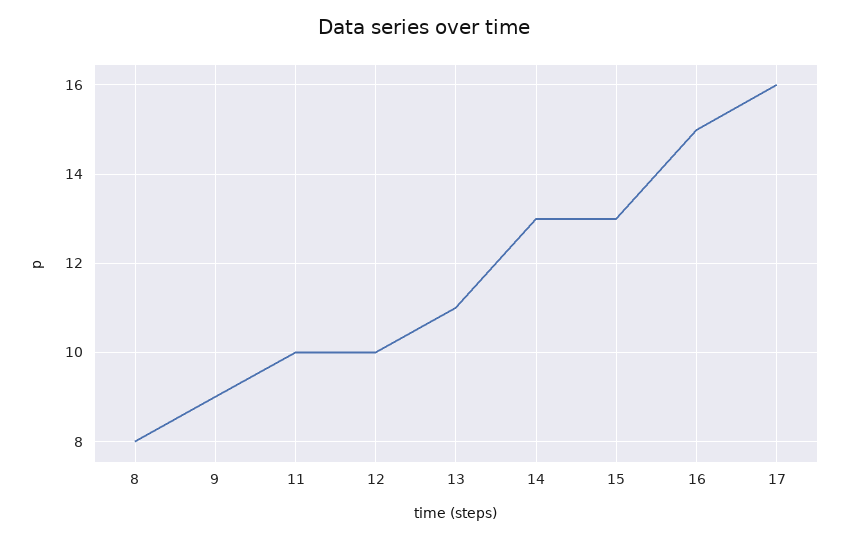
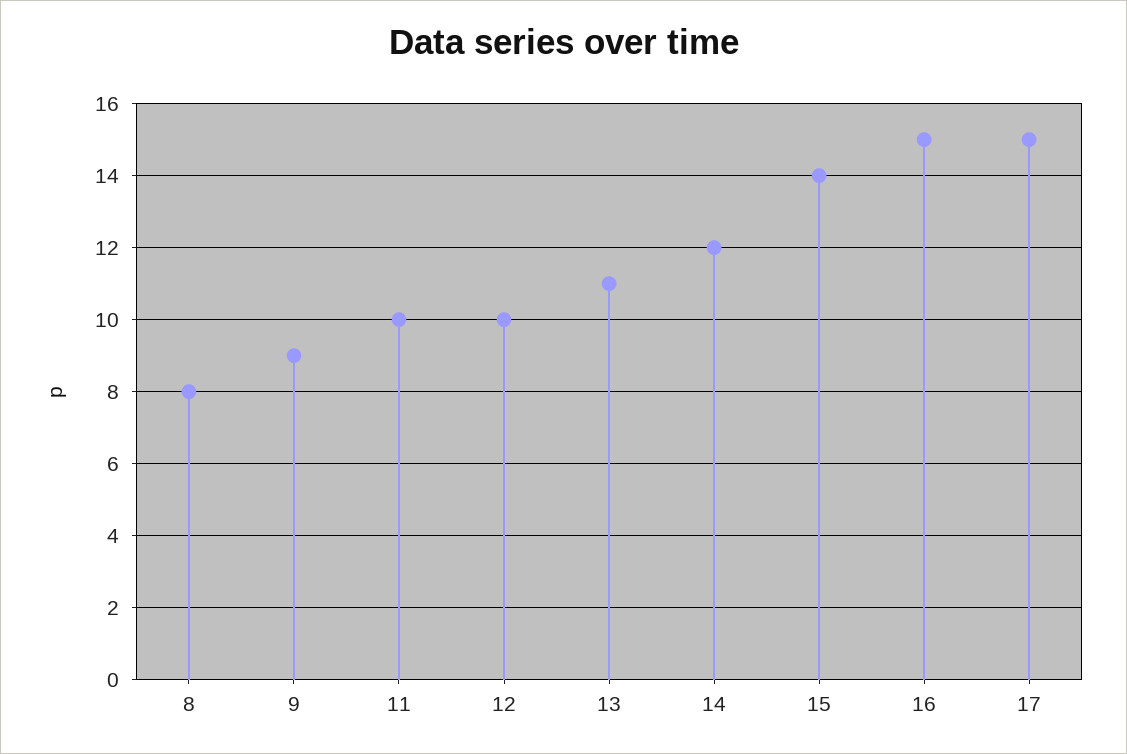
  {
    "8": 8,
    "9": 9,
    "11": 10,
    "12": 10,
    "13": 11,
-   "14": 13,
+   "14": 12,
-   "15": 13,
+   "15": 14,
    "16": 15,
-   "17": 16
+   "17": 15
  }

